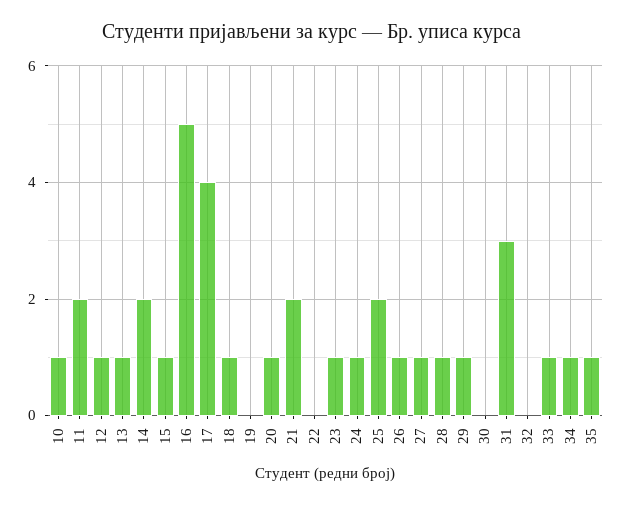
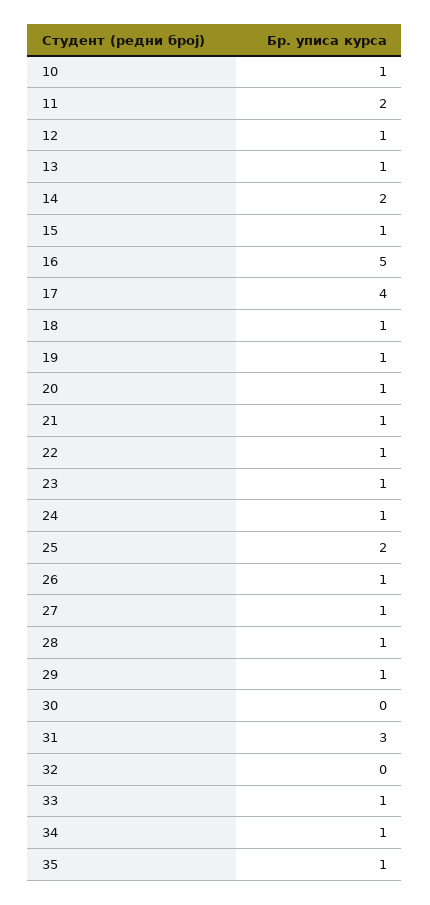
  {
    "10": 1,
    "11": 2,
    "12": 1,
    "13": 1,
    "14": 2,
    "15": 1,
    "16": 5,
    "17": 4,
    "18": 1,
-   "19": 0,
+   "19": 1,
    "20": 1,
-   "21": 2,
+   "21": 1,
-   "22": 0,
+   "22": 1,
    "23": 1,
    "24": 1,
    "25": 2,
    "26": 1,
    "27": 1,
    "28": 1,
    "29": 1,
    "30": 0,
    "31": 3,
    "32": 0,
    "33": 1,
    "34": 1,
    "35": 1
  }

